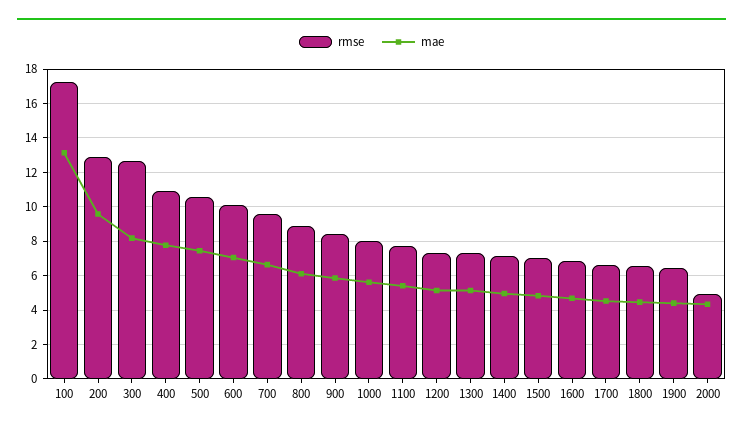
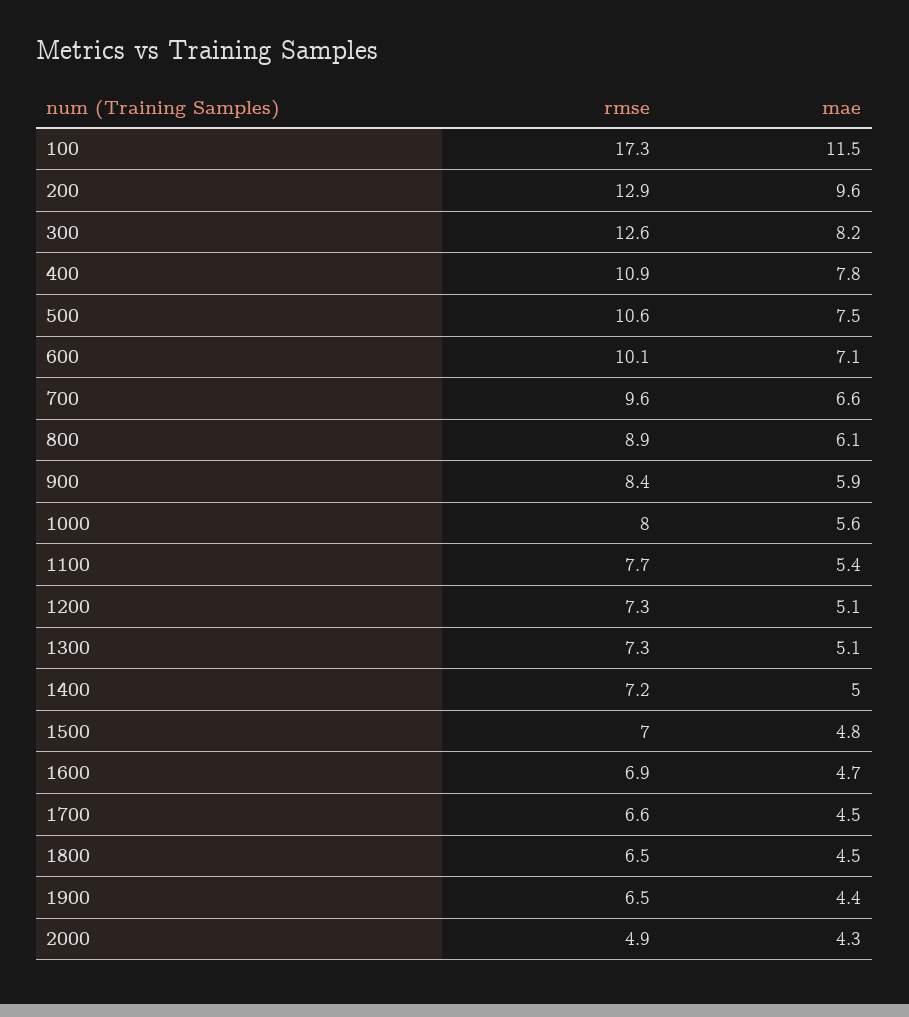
  {
    "rmse": {
      "100": 17.3,
      "200": 12.9,
      "300": 12.6,
      "400": 10.9,
      "500": 10.6,
      "600": 10.1,
      "700": 9.6,
      "800": 8.9,
      "900": 8.4,
      "1000": 8,
      "1100": 7.7,
      "1200": 7.3,
      "1300": 7.3,
      "1400": 7.2,
      "1500": 7,
      "1600": 6.9,
      "1700": 6.6,
      "1800": 6.5,
      "1900": 6.5,
      "2000": 4.9
    },
    "mae": {
-     "100": 13,
+     "100": 11.5,
      "200": 9.6,
      "300": 8.2,
      "400": 7.8,
      "500": 7.5,
      "600": 7.1,
      "700": 6.6,
      "800": 6.1,
      "900": 5.9,
      "1000": 5.6,
      "1100": 5.4,
      "1200": 5.1,
      "1300": 5.1,
      "1400": 5,
      "1500": 4.8,
      "1600": 4.7,
      "1700": 4.5,
      "1800": 4.5,
      "1900": 4.4,
      "2000": 4.3
    }
  }

